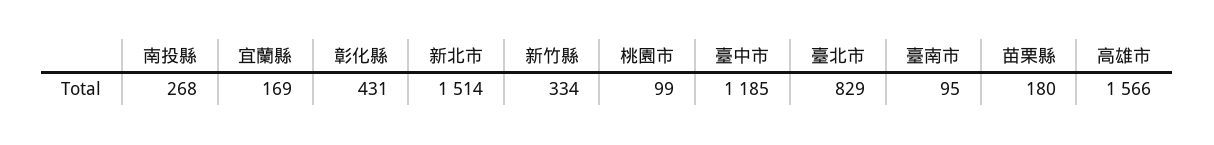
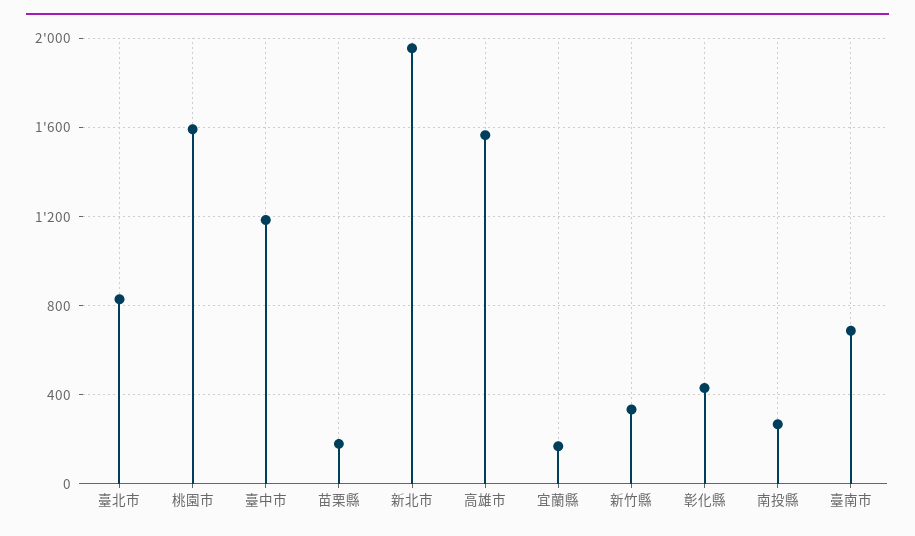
  {
    "南投縣": 268,
    "宜蘭縣": 169,
    "彰化縣": 431,
-   "新北市": 1514,
+   "新北市": 1950,
    "新竹縣": 334,
-   "桃園市": 99,
+   "桃園市": 1600,
    "臺中市": 1185,
    "臺北市": 829,
-   "臺南市": 95,
+   "臺南市": 700,
    "苗栗縣": 180,
    "高雄市": 1566
  }

